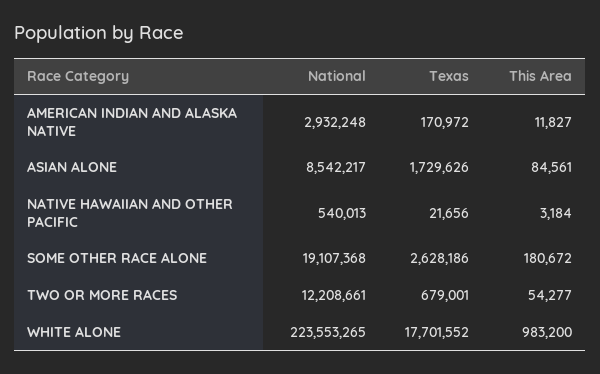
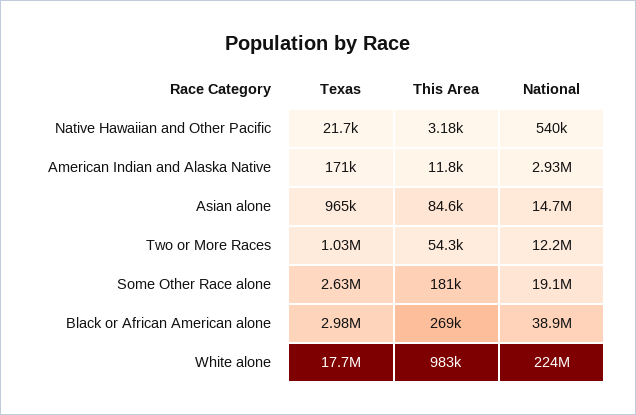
  {
    "National": {
      "AMERICAN INDIAN AND ALASKA NATIVE": 2932248,
-     "ASIAN ALONE": 8542217,
+     "ASIAN ALONE": 14700000,
      "NATIVE HAWAIIAN AND OTHER PACIFIC": 540013,
      "SOME OTHER RACE ALONE": 19107368,
      "TWO OR MORE RACES": 12208661,
-     "WHITE ALONE": 223553265
+     "WHITE ALONE": 223553265,
+     "Black or African American alone": 38900000
    },
    "Texas": {
      "AMERICAN INDIAN AND ALASKA NATIVE": 170972,
-     "ASIAN ALONE": 1729626,
+     "ASIAN ALONE": 965000,
      "NATIVE HAWAIIAN AND OTHER PACIFIC": 21656,
      "SOME OTHER RACE ALONE": 2628186,
-     "TWO OR MORE RACES": 679001,
+     "TWO OR MORE RACES": 1030000,
-     "WHITE ALONE": 17701552
+     "WHITE ALONE": 17701552,
+     "Black or African American alone": 2980000
    },
    "This Area": {
      "AMERICAN INDIAN AND ALASKA NATIVE": 11827,
      "ASIAN ALONE": 84561,
      "NATIVE HAWAIIAN AND OTHER PACIFIC": 3184,
      "SOME OTHER RACE ALONE": 180672,
      "TWO OR MORE RACES": 54277,
-     "WHITE ALONE": 983200
+     "WHITE ALONE": 983200,
+     "Black or African American alone": 269000
    }
  }

